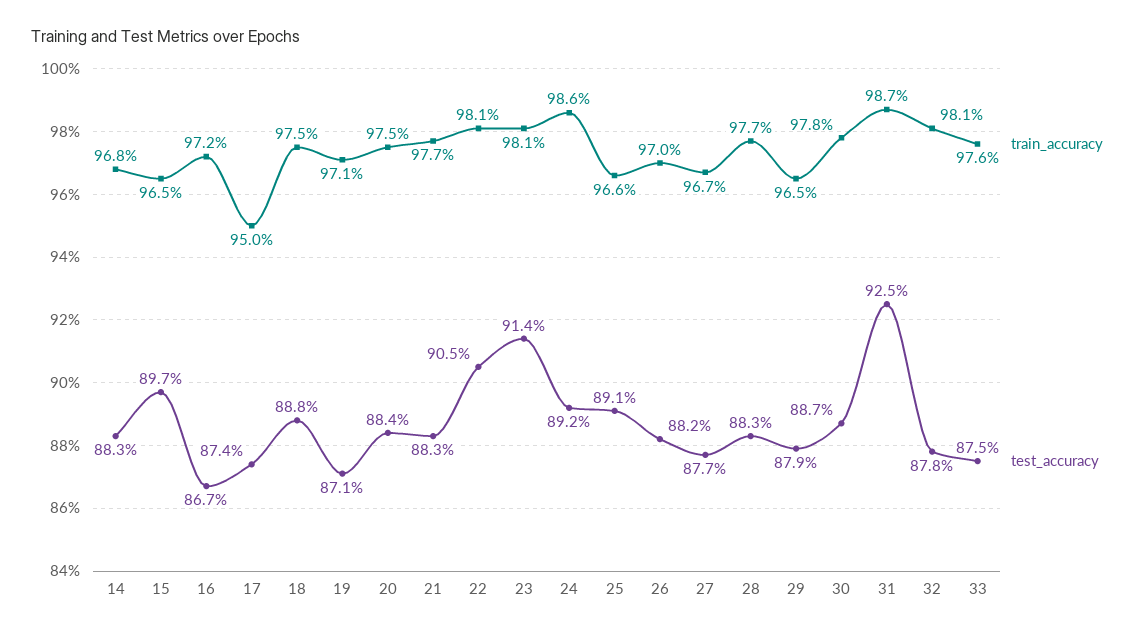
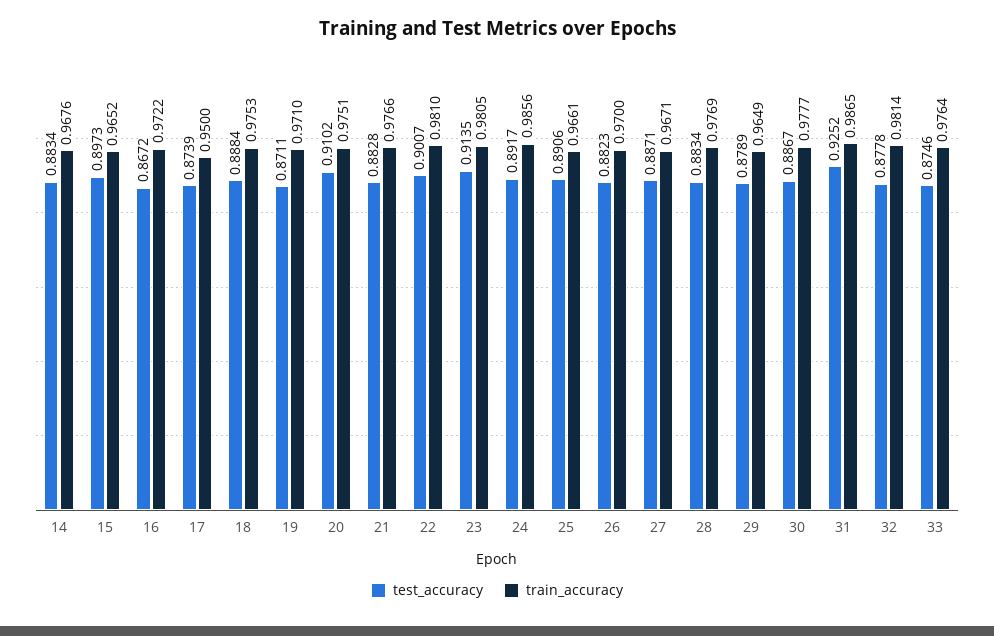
  {
    "train_accuracy": {
      "14": 0.9676,
      "15": 0.9652,
      "16": 0.9722,
      "17": 0.95,
      "18": 0.9753,
      "19": 0.971,
      "20": 0.9751,
      "21": 0.9766,
      "22": 0.981,
      "23": 0.9805,
      "24": 0.9856,
      "25": 0.9661,
      "26": 0.97,
      "27": 0.9671,
      "28": 0.9769,
      "29": 0.9649,
      "30": 0.9777,
      "31": 0.9865,
      "32": 0.9814,
      "33": 0.9764
    },
    "test_accuracy": {
      "14": 0.8834,
      "15": 0.8973,
      "16": 0.8672,
      "17": 0.8739,
      "18": 0.8884,
      "19": 0.8711,
-     "20": 0.884,
+     "20": 0.9102,
      "21": 0.8828,
-     "22": 0.905,
+     "22": 0.9007,
      "23": 0.9135,
      "24": 0.8917,
      "25": 0.8906,
      "26": 0.8823,
-     "27": 0.877,
+     "27": 0.8871,
      "28": 0.8834,
      "29": 0.8789,
      "30": 0.8867,
      "31": 0.9252,
      "32": 0.8778,
      "33": 0.8746
    }
  }

